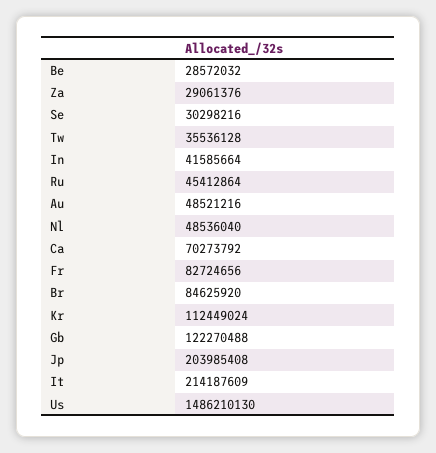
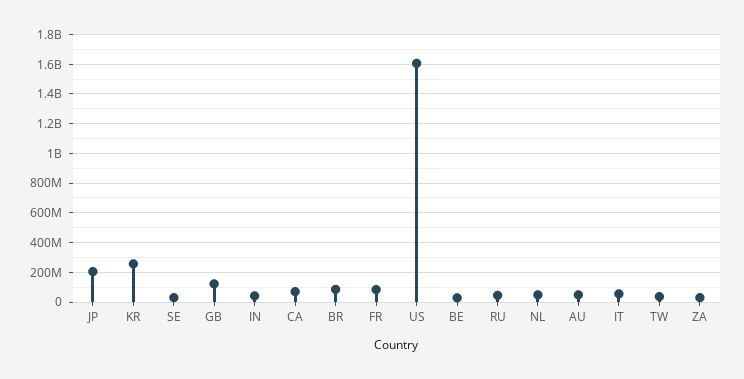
  {
    "Be": 28572032,
    "Za": 29061376,
    "Se": 30298216,
    "Tw": 35536128,
    "In": 41585664,
    "Ru": 45412864,
    "Au": 48521216,
    "Nl": 48536040,
    "Ca": 70273792,
    "Fr": 82724656,
    "Br": 84625920,
-   "Kr": 112449024,
+   "Kr": 250000000,
    "Gb": 122270488,
    "Jp": 203985408,
-   "It": 214187609,
+   "It": 50000000,
-   "Us": 1486210130
+   "Us": 1600000000
  }

